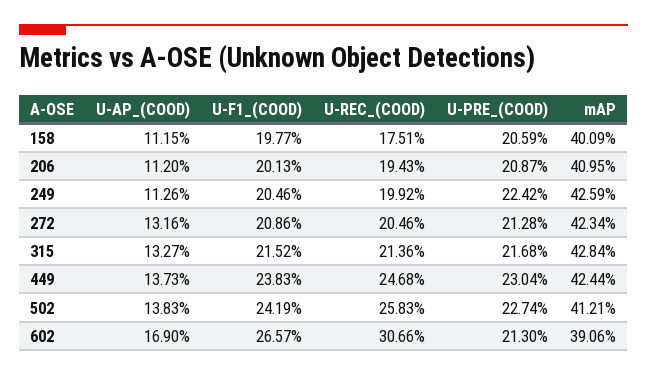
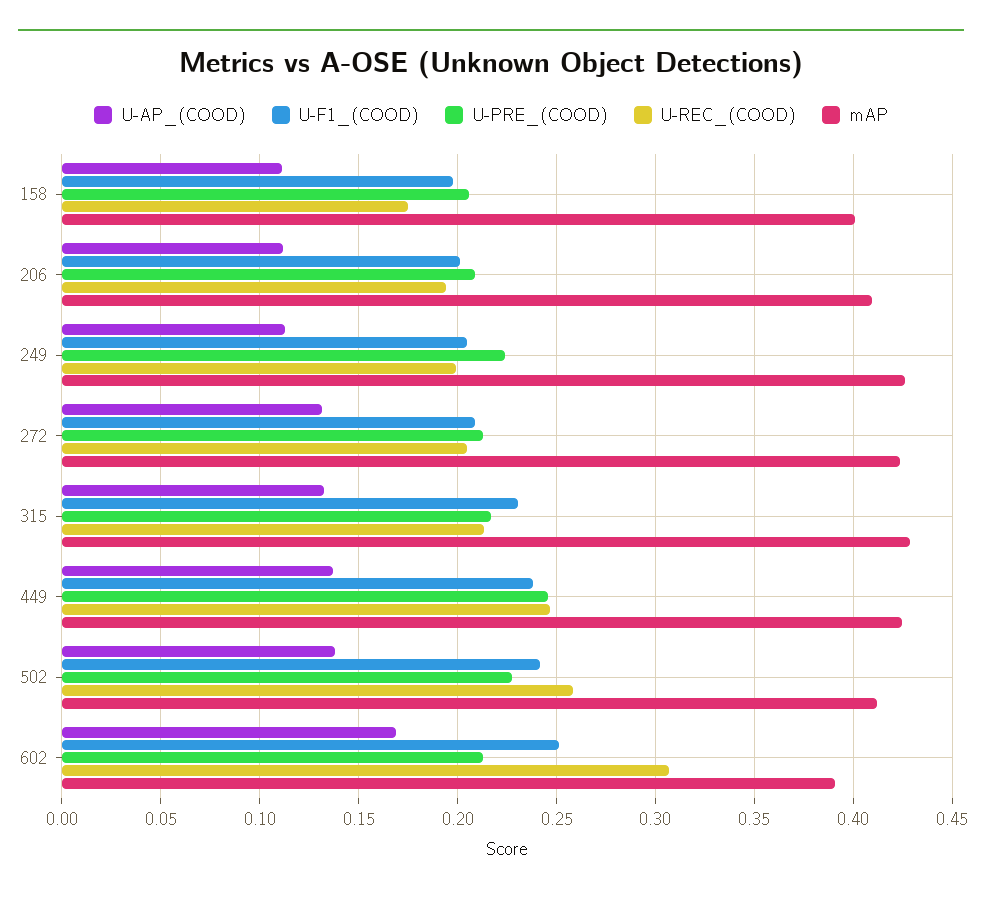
  {
    "U-AP_(COOD)": {
      "158": 0.1115,
      "206": 0.112,
      "249": 0.1126,
      "272": 0.1316,
      "315": 0.1327,
      "449": 0.1373,
      "502": 0.1383,
      "602": 0.169
    },
    "U-F1_(COOD)": {
      "158": 0.1977,
      "206": 0.2013,
      "249": 0.2046,
      "272": 0.2086,
-     "315": 0.2152,
+     "315": 0.23,
      "449": 0.2383,
      "502": 0.2419,
-     "602": 0.2657
+     "602": 0.25
    },
    "U-REC_(COOD)": {
      "158": 0.1751,
      "206": 0.1943,
      "249": 0.1992,
      "272": 0.2046,
      "315": 0.2136,
      "449": 0.2468,
      "502": 0.2583,
      "602": 0.3066
    },
    "U-PRE_(COOD)": {
      "158": 0.2059,
      "206": 0.2087,
      "249": 0.2242,
      "272": 0.2128,
      "315": 0.2168,
-     "449": 0.2304,
+     "449": 0.245,
      "502": 0.2274,
      "602": 0.213
    },
    "mAP": {
      "158": 0.4009,
      "206": 0.4095,
      "249": 0.4259,
      "272": 0.4234,
      "315": 0.4284,
      "449": 0.4244,
      "502": 0.4121,
      "602": 0.3906
    }
  }

